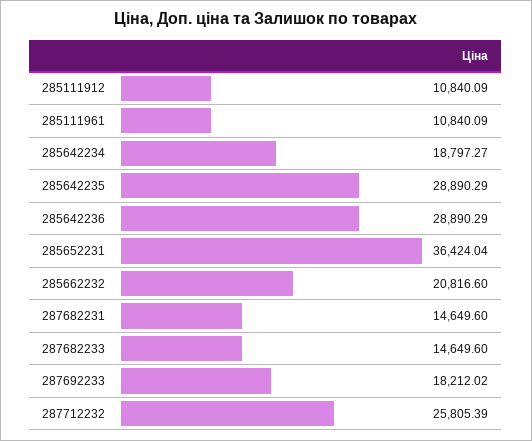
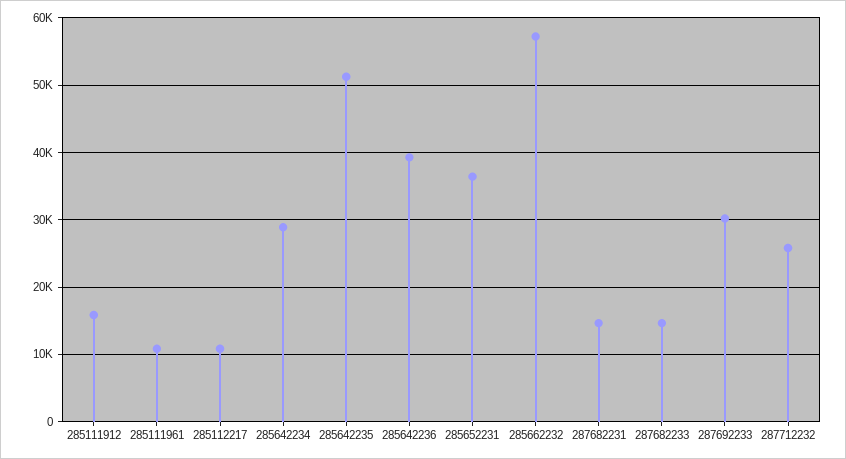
  {
-   "285111912": 10840.09,
+   "285111912": 16000,
    "285111961": 10840.09,
-   "285642234": 18797.27,
+   "285642234": 29000,
-   "285642235": 28890.29,
+   "285642235": 51000,
-   "285642236": 28890.29,
+   "285642236": 39000,
    "285652231": 36424.04,
-   "285662232": 20816.6,
+   "285662232": 57000,
    "287682231": 14649.6,
    "287682233": 14649.6,
-   "287692233": 18212.02,
+   "287692233": 30000,
-   "287712232": 25805.39
+   "287712232": 25805.39,
+   "285112217": 11000
  }

